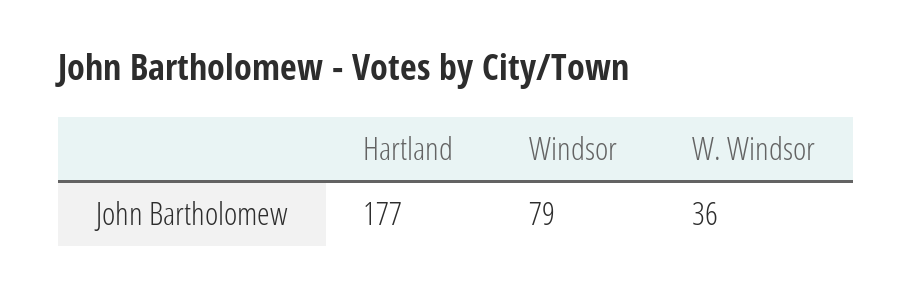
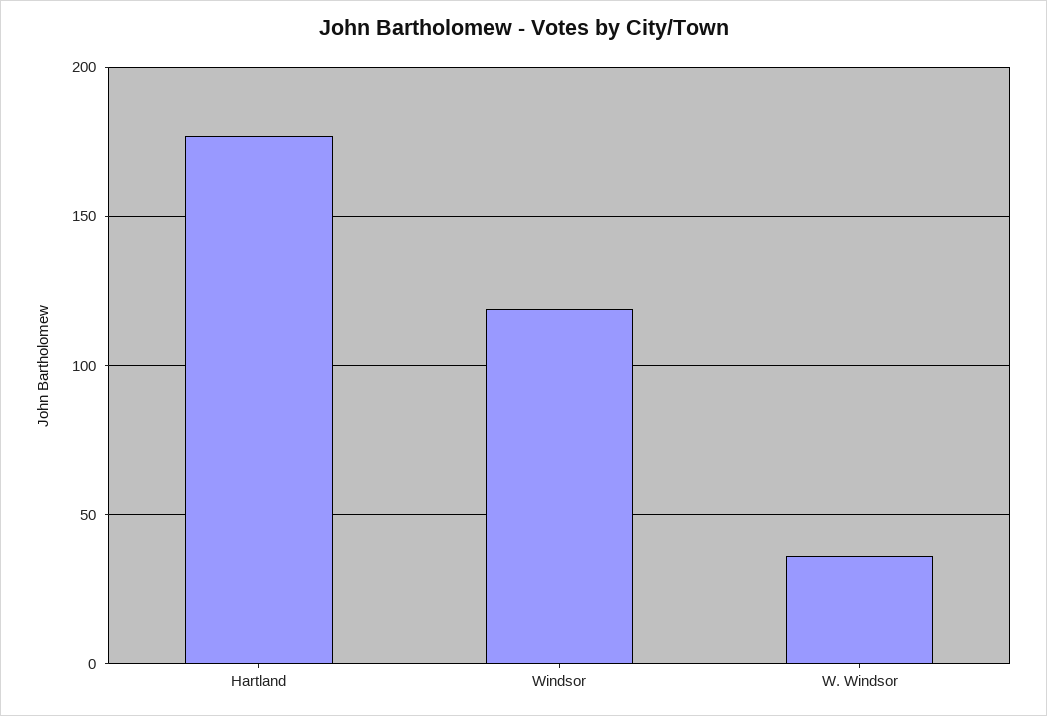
  {
    "Hartland": 177,
-   "Windsor": 79,
+   "Windsor": 120,
    "W. Windsor": 36
  }

